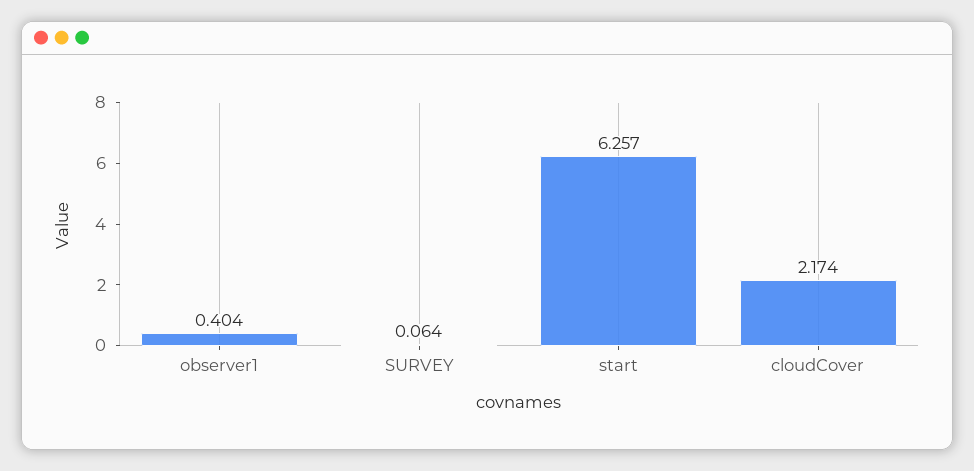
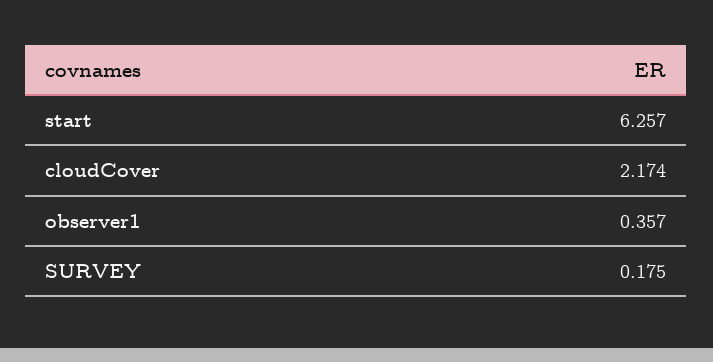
  {
-   "observer1": 0.404,
+   "observer1": 0.357,
-   "SURVEY": 0.064,
+   "SURVEY": 0.175,
    "start": 6.257,
    "cloudCover": 2.174
  }

